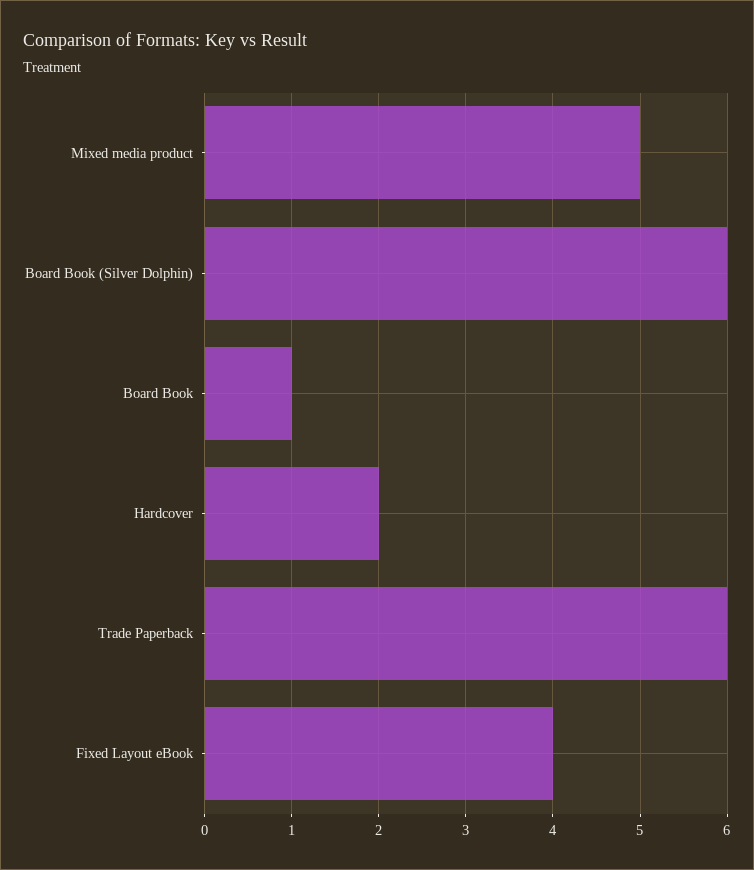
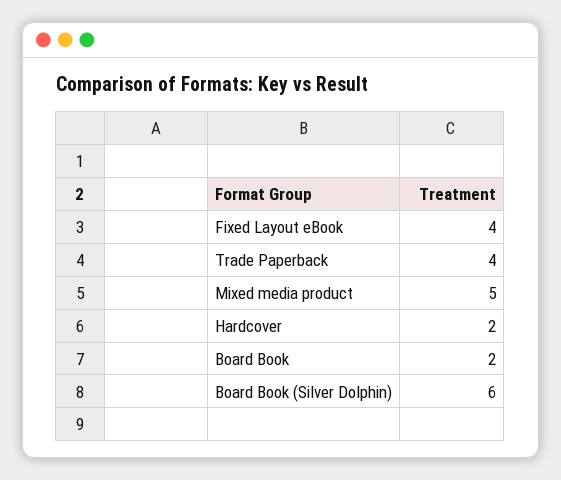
  {
    "Mixed media product": 5,
    "Board Book (Silver Dolphin)": 6,
-   "Board Book": 1,
+   "Board Book": 2,
    "Hardcover": 2,
-   "Trade Paperback": 6,
+   "Trade Paperback": 4,
    "Fixed Layout eBook": 4
  }

